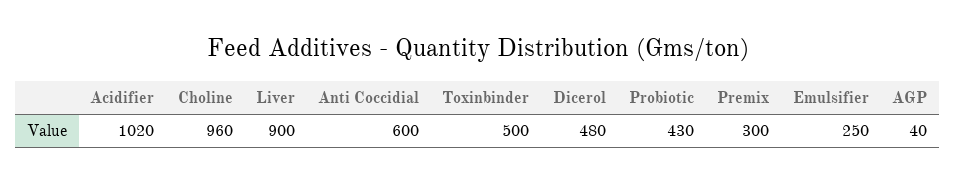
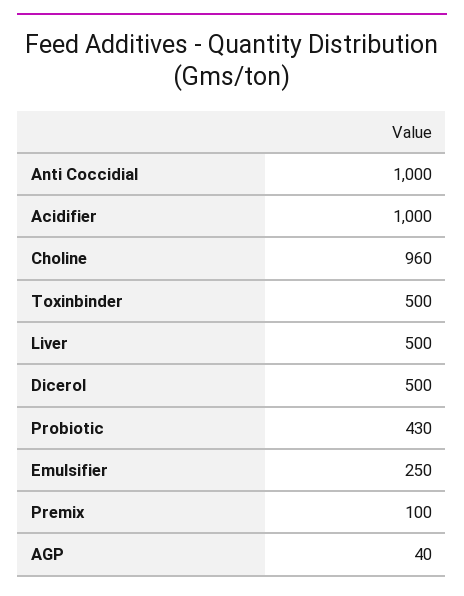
  {
-   "Acidifier": 1020,
+   "Acidifier": 1000,
    "Choline": 960,
-   "Liver": 900,
+   "Liver": 500,
-   "Anti Coccidial": 600,
+   "Anti Coccidial": 1000,
    "Toxinbinder": 500,
-   "Dicerol": 480,
+   "Dicerol": 500,
    "Probiotic": 430,
-   "Premix": 300,
+   "Premix": 100,
    "Emulsifier": 250,
    "AGP": 40
  }

